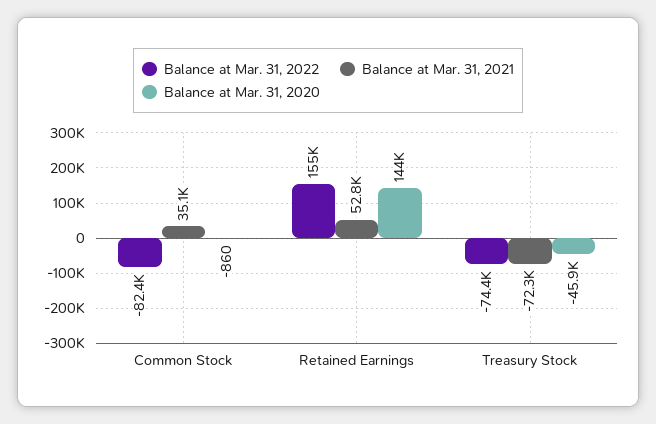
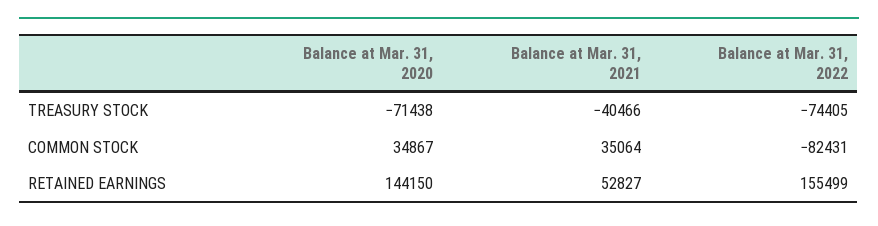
  {
    "Balance at Mar. 31, 2022": {
      "Common Stock": -82431,
      "Retained Earnings": 155499,
      "Treasury Stock": -74405
    },
    "Balance at Mar. 31, 2021": {
      "Common Stock": 35064,
      "Retained Earnings": 52827,
-     "Treasury Stock": -72300
+     "Treasury Stock": -40466
    },
    "Balance at Mar. 31, 2020": {
-     "Common Stock": -860,
+     "Common Stock": 34867,
      "Retained Earnings": 144150,
-     "Treasury Stock": -45900
+     "Treasury Stock": -71438
    }
  }

